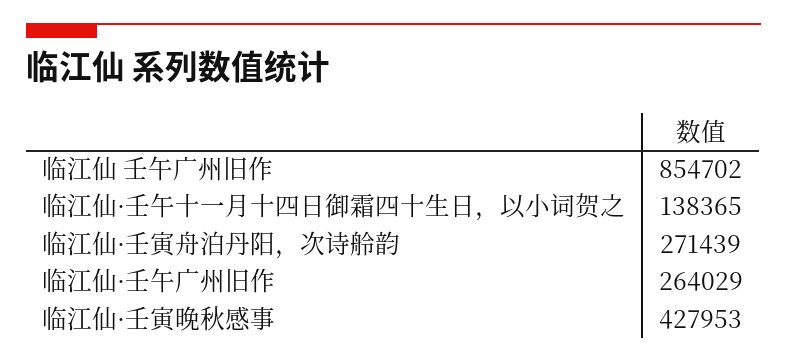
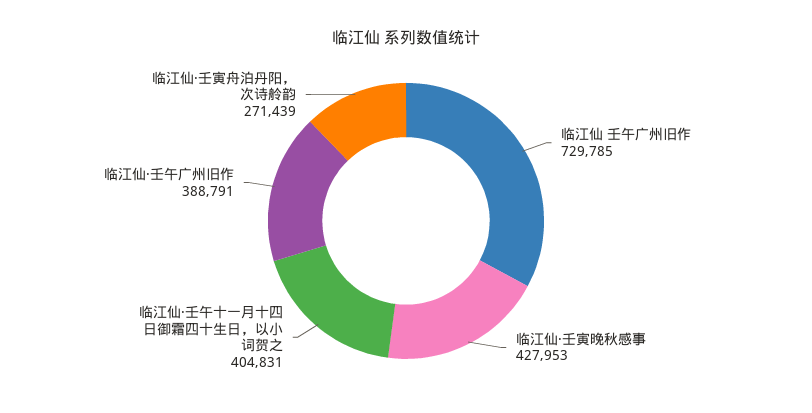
  {
-   "临江仙 壬午广州旧作": 854702,
+   "临江仙 壬午广州旧作": 729785,
-   "临江仙·壬午十一月十四日御霜四十生日，以小词贺之": 138365,
+   "临江仙·壬午十一月十四日御霜四十生日，以小词贺之": 404831,
    "临江仙·壬寅舟泊丹阳，次诗舲韵": 271439,
-   "临江仙·壬午广州旧作": 264029,
+   "临江仙·壬午广州旧作": 388791,
    "临江仙·壬寅晚秋感事": 427953
  }

